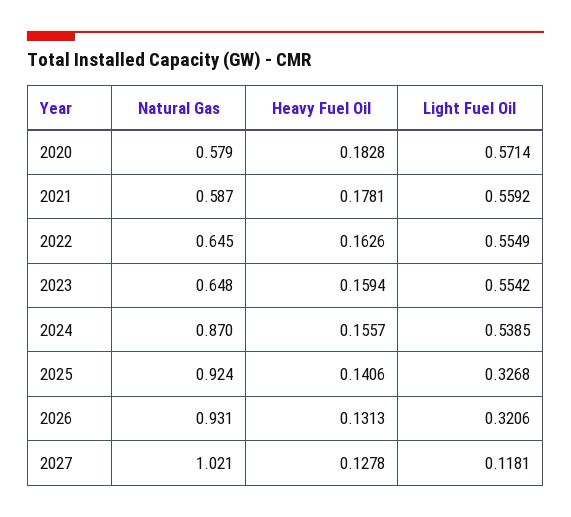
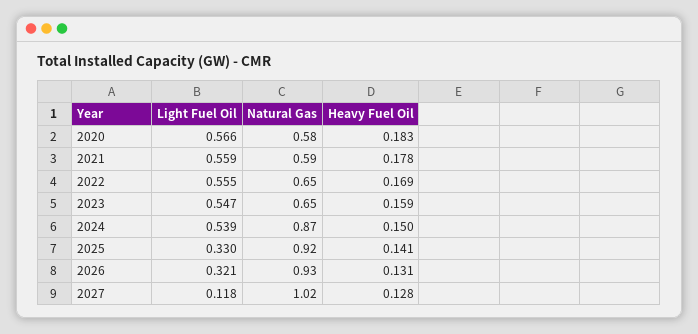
  {
    "Natural Gas": {
      "2020": 0.579,
      "2021": 0.587,
      "2022": 0.645,
      "2023": 0.648,
      "2024": 0.87,
      "2025": 0.924,
      "2026": 0.931,
      "2027": 1.021
    },
    "Heavy Fuel Oil": {
      "2020": 0.1828,
      "2021": 0.1781,
-     "2022": 0.1626,
+     "2022": 0.169,
      "2023": 0.1594,
-     "2024": 0.1557,
+     "2024": 0.15,
      "2025": 0.1406,
      "2026": 0.1313,
      "2027": 0.1278
    },
    "Light Fuel Oil": {
-     "2020": 0.5714,
+     "2020": 0.566,
      "2021": 0.5592,
      "2022": 0.5549,
-     "2023": 0.5542,
+     "2023": 0.547,
      "2024": 0.5385,
-     "2025": 0.3268,
+     "2025": 0.33,
      "2026": 0.3206,
      "2027": 0.1181
    }
  }

